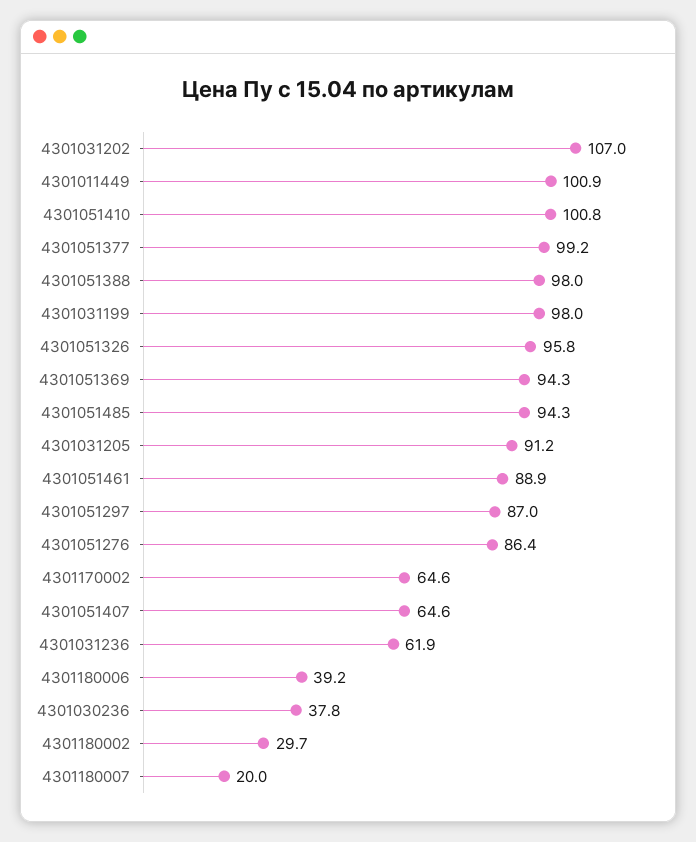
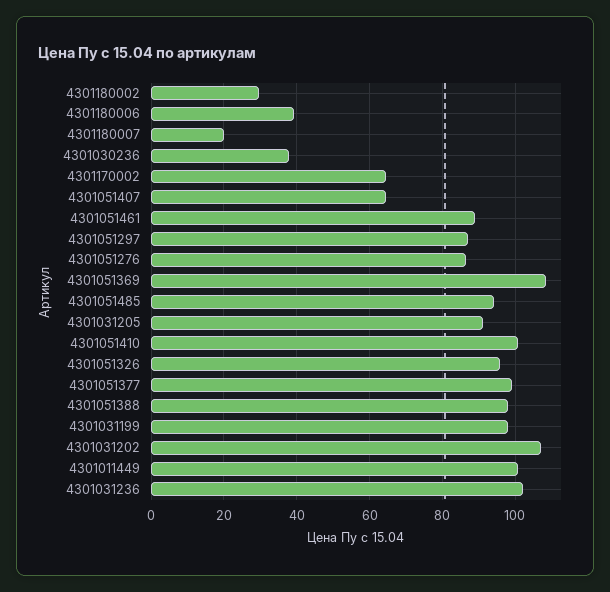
  {
    "4301031202": 107,
    "4301011449": 100.9,
    "4301051410": 100.8,
    "4301051377": 99.2,
    "4301051388": 98,
    "4301031199": 98,
    "4301051326": 95.8,
-   "4301051369": 94.3,
+   "4301051369": 108,
    "4301051485": 94.3,
    "4301031205": 91.2,
    "4301051461": 88.9,
    "4301051297": 87,
    "4301051276": 86.4,
    "4301170002": 64.6,
    "4301051407": 64.6,
-   "4301031236": 61.9,
+   "4301031236": 102,
    "4301180006": 39.2,
    "4301030236": 37.8,
    "4301180002": 29.7,
    "4301180007": 20
  }

